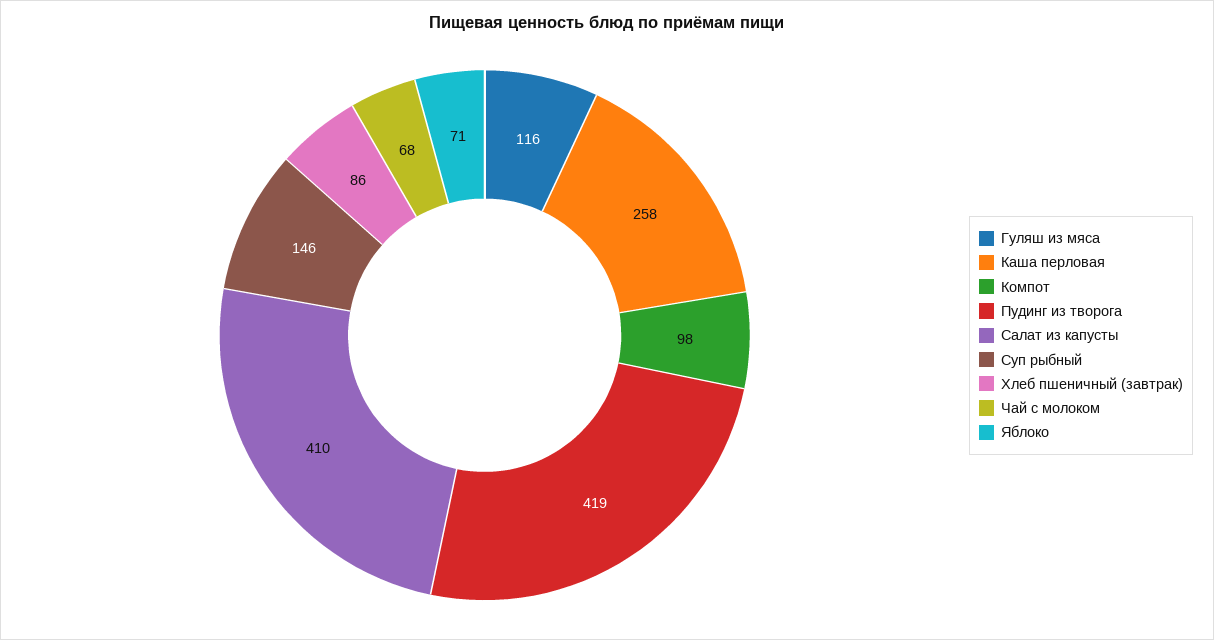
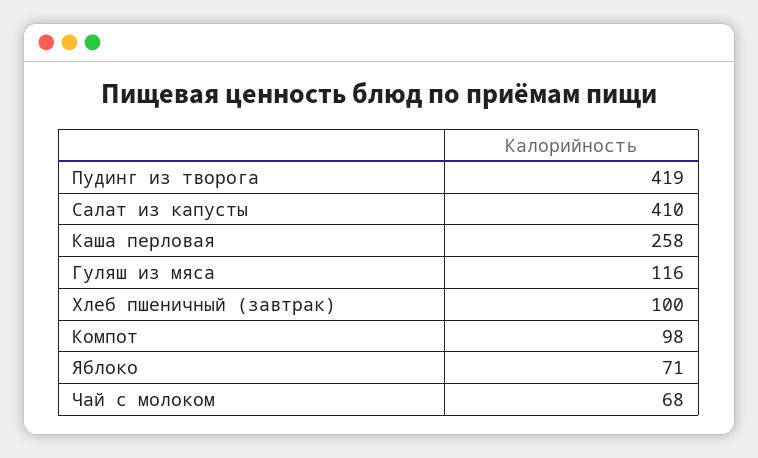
  {
    "Гуляш из мяса": 116,
    "Каша перловая": 258,
    "Компот": 98,
    "Пудинг из творога": 419,
    "Салат из капусты": 410,
-   "Суп рыбный": 146,
-   "Хлеб пшеничный (завтрак)": 86,
+   "Хлеб пшеничный (завтрак)": 100,
    "Чай с молоком": 68,
    "Яблоко": 71
  }

